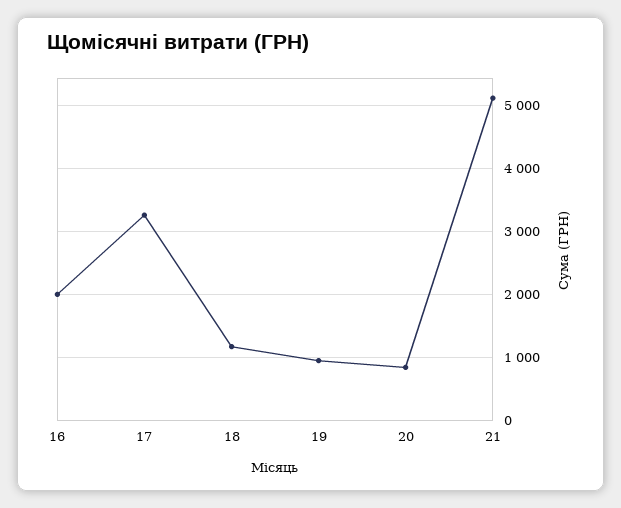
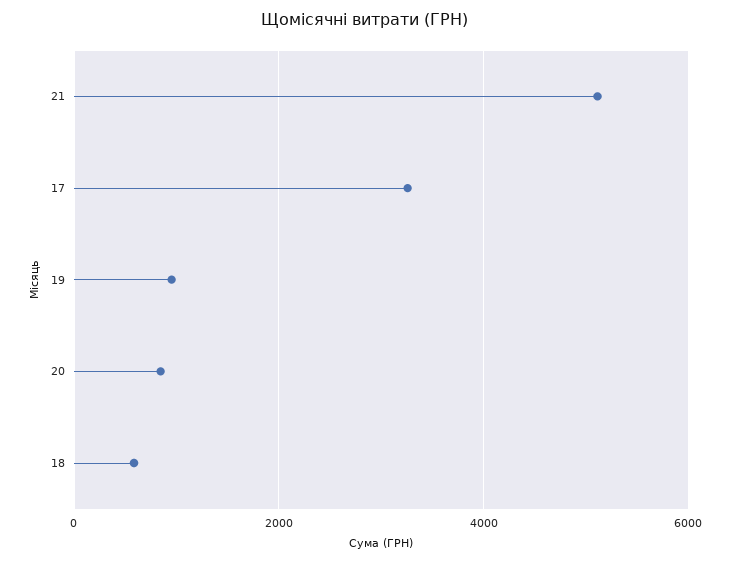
  {
-   "16": 2000,
    "17": 3300,
-   "18": 1200,
+   "18": 600,
    "19": 1000,
    "20": 800,
    "21": 5100
  }

